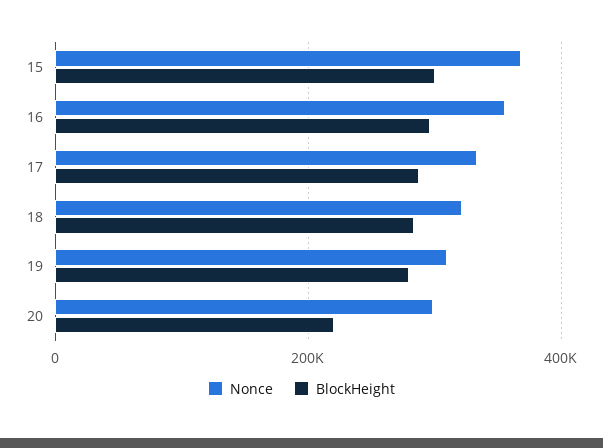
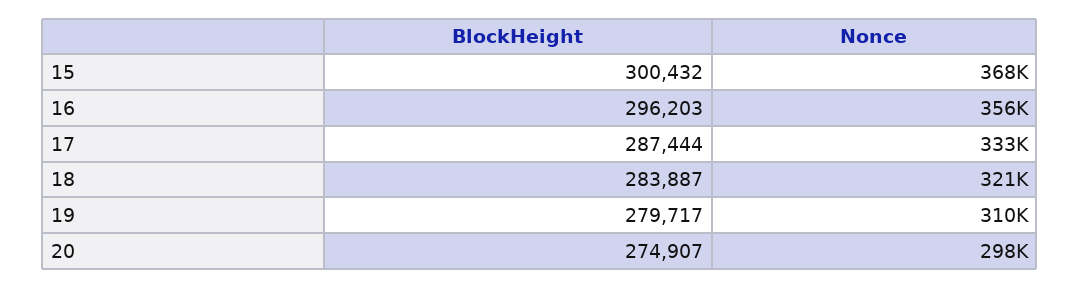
  {
    "Nonce": {
      "15": 368000,
      "16": 356000,
      "17": 333000,
      "18": 321000,
      "19": 310000,
      "20": 298000
    },
    "BlockHeight": {
      "15": 300432,
      "16": 296203,
      "17": 287444,
      "18": 283887,
      "19": 279717,
-     "20": 220000
+     "20": 274907
    }
  }

